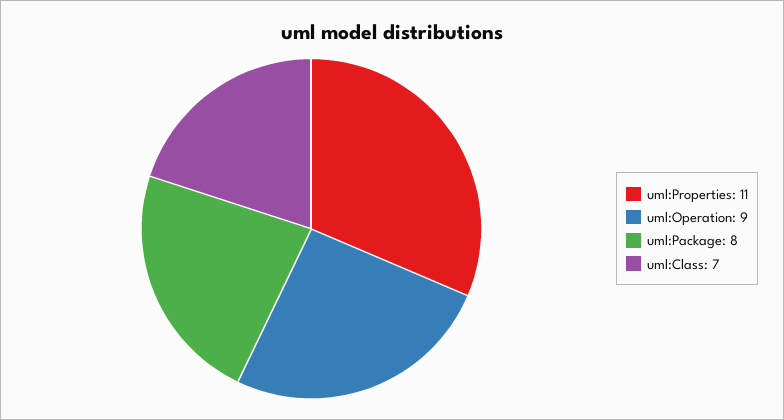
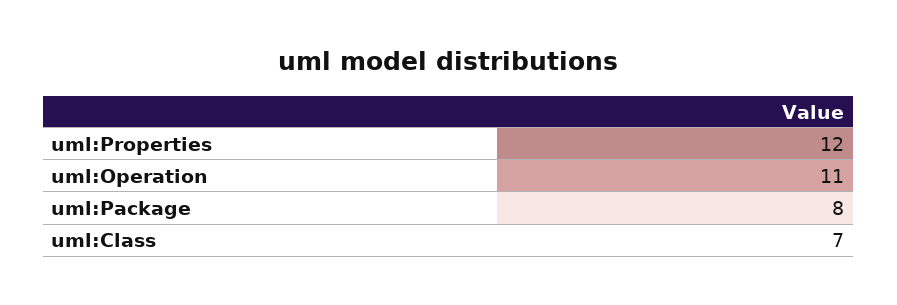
  {
-   "uml:Properties": 11,
+   "uml:Properties": 12,
-   "uml:Operation": 9,
+   "uml:Operation": 11,
    "uml:Package": 8,
    "uml:Class": 7
  }

